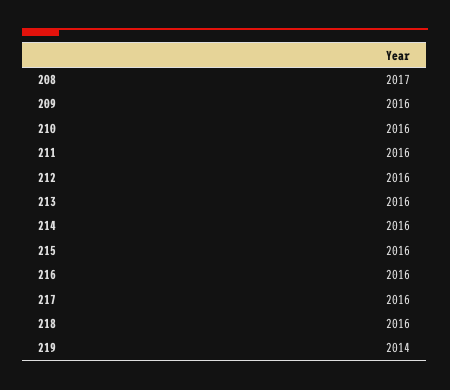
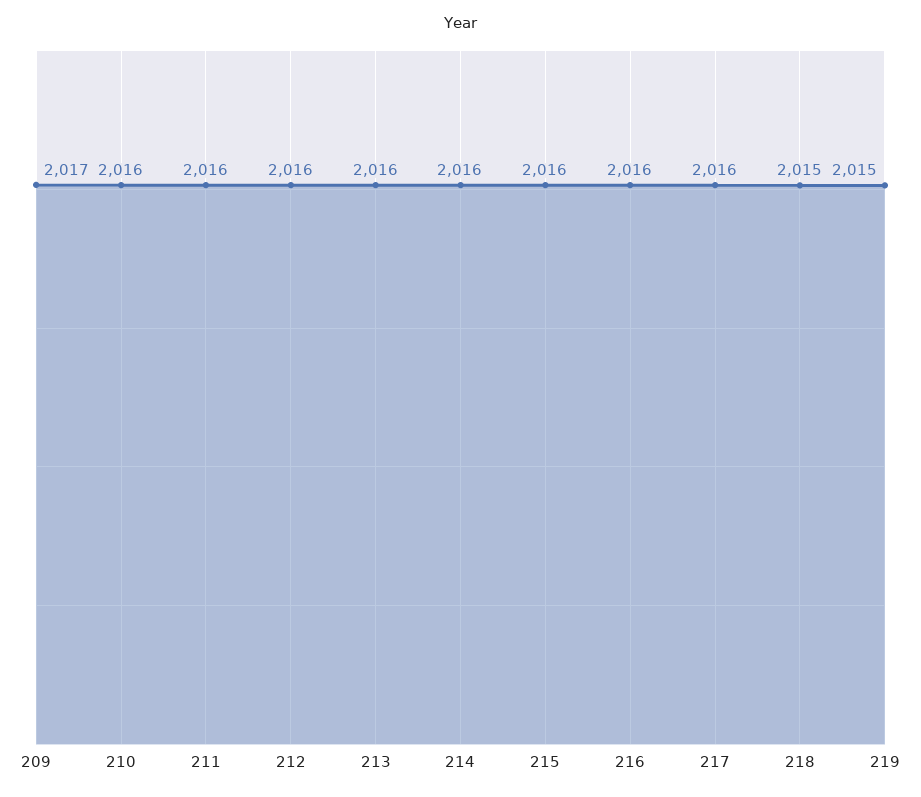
  {
-   "208": 2017,
-   "209": 2016,
+   "209": 2017,
    "210": 2016,
    "211": 2016,
    "212": 2016,
    "213": 2016,
    "214": 2016,
    "215": 2016,
    "216": 2016,
    "217": 2016,
-   "218": 2016,
+   "218": 2015,
-   "219": 2014
+   "219": 2015
  }

